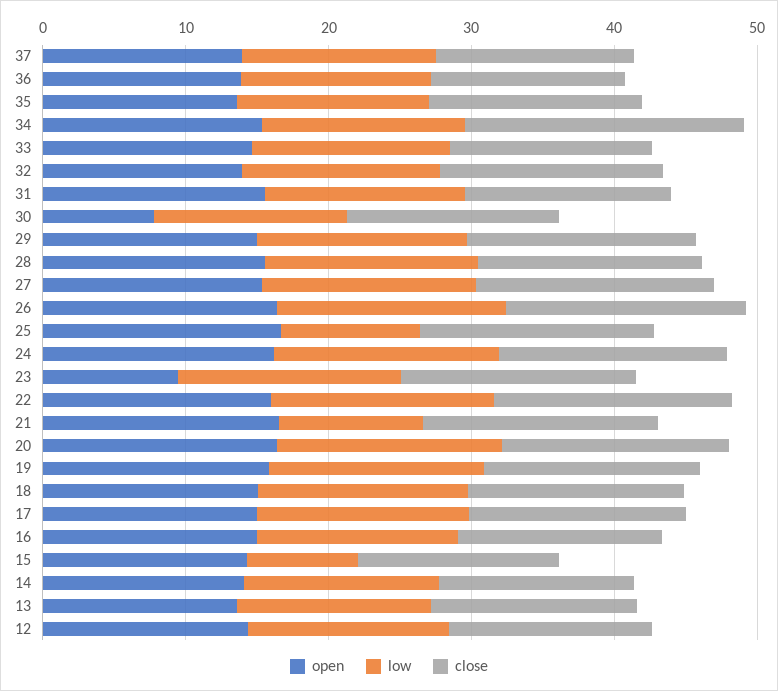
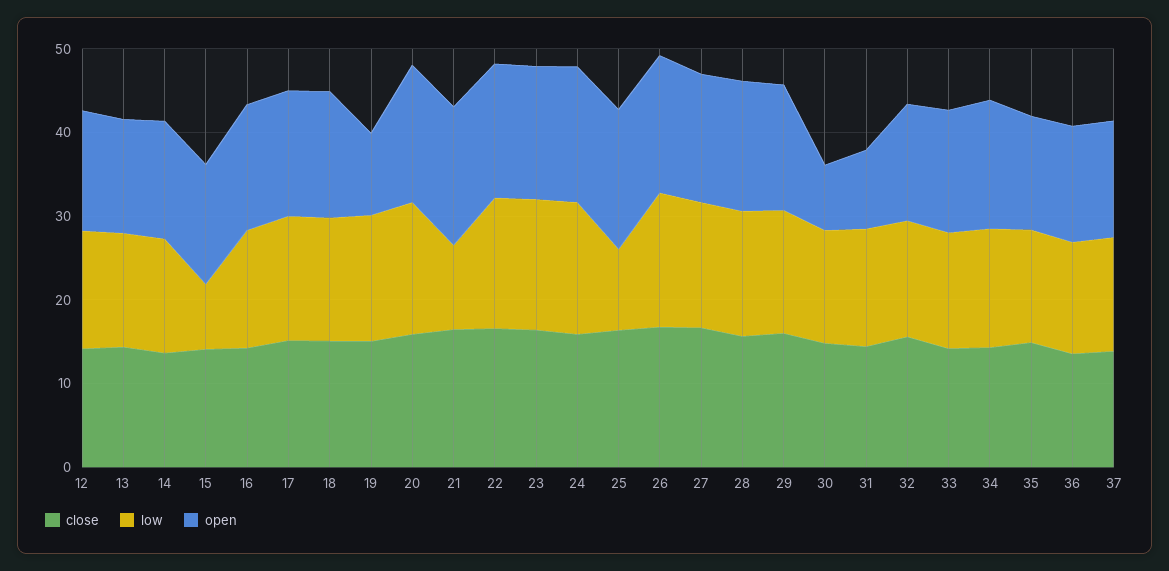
  {
    "open": {
      "37": 14,
      "36": 14,
      "35": 14,
      "34": 16,
      "33": 14,
      "32": 14,
-     "31": 16,
+     "31": 10,
      "30": 8,
      "29": 14,
      "28": 16,
      "27": 16,
      "26": 16,
      "25": 16,
      "24": 16,
-     "23": 10,
+     "23": 16,
      "22": 16,
      "21": 16,
      "20": 16,
-     "19": 16,
+     "19": 10,
      "18": 16,
      "17": 16,
      "16": 16,
      "15": 14,
      "14": 14,
      "13": 14,
      "12": 14
    },
    "low": {
      "37": 14,
      "36": 14,
      "35": 14,
      "34": 14,
      "33": 14,
      "32": 14,
      "31": 14,
      "30": 14,
      "29": 14,
      "28": 14,
      "27": 14,
      "26": 16,
      "25": 10,
      "24": 16,
      "23": 16,
      "22": 16,
      "21": 10,
      "20": 16,
      "19": 16,
      "18": 14,
      "17": 14,
      "16": 14,
      "15": 8,
      "14": 14,
      "13": 14,
      "12": 14
    },
    "close": {
      "37": 14,
      "36": 14,
      "35": 14,
-     "34": 20,
+     "34": 14,
      "33": 14,
      "32": 16,
      "31": 14,
      "30": 14,
      "29": 16,
      "28": 16,
      "27": 16,
      "26": 16,
      "25": 16,
      "24": 16,
      "23": 16,
      "22": 16,
      "21": 16,
      "20": 16,
      "19": 16,
      "18": 16,
      "17": 16,
      "16": 14,
      "15": 14,
      "14": 14,
      "13": 14,
      "12": 14
    }
  }

